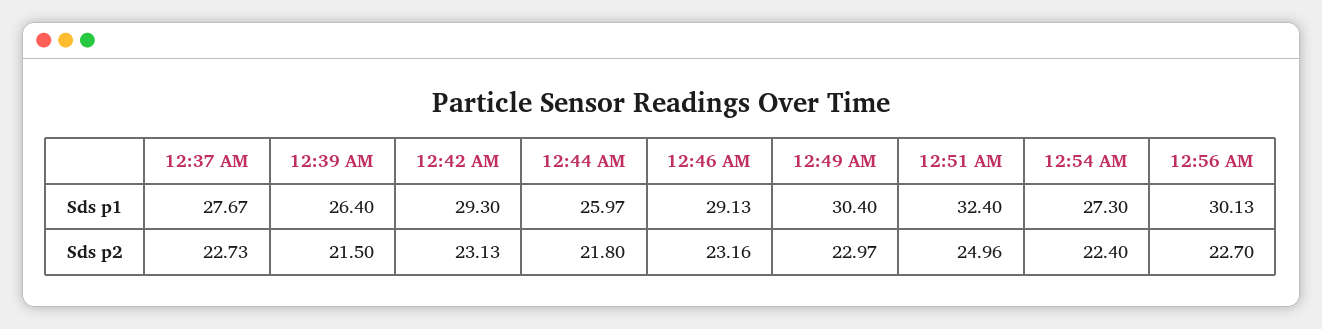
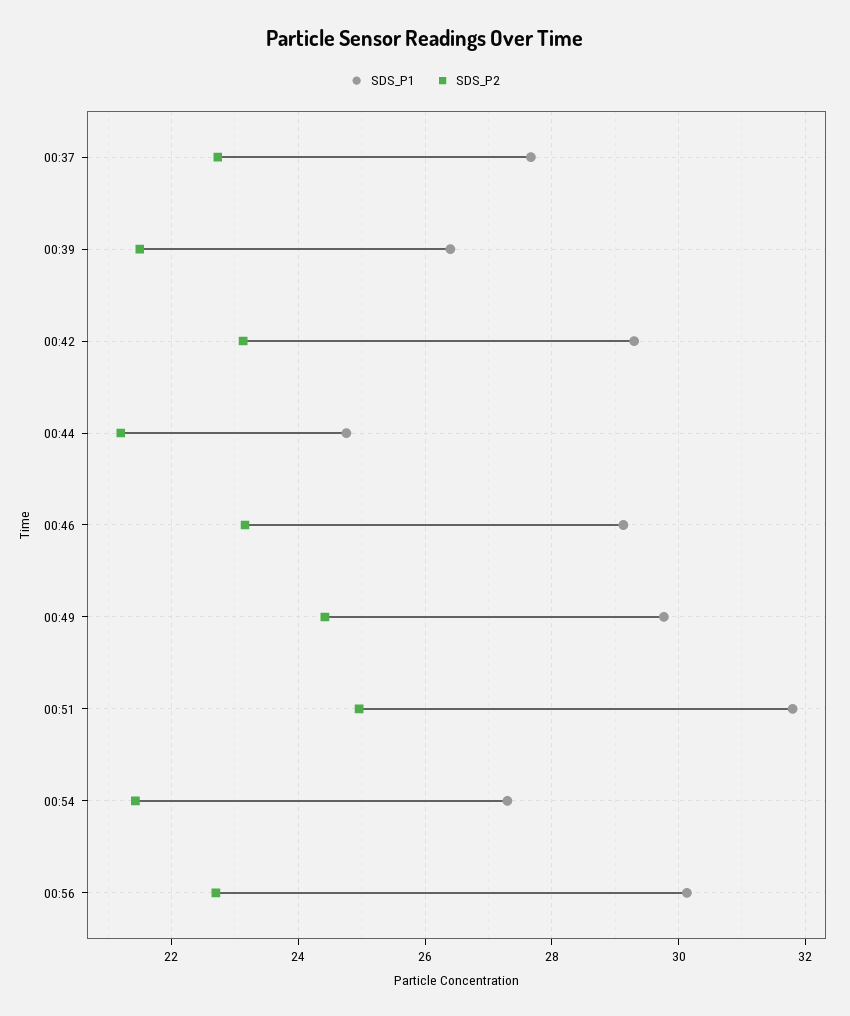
  {
    "Sds p1": {
      "12:37 AM": 27.67,
      "12:39 AM": 26.4,
      "12:42 AM": 29.3,
-     "12:44 AM": 25.97,
+     "12:44 AM": 24.8,
      "12:46 AM": 29.13,
-     "12:49 AM": 30.4,
+     "12:49 AM": 29.8,
-     "12:51 AM": 32.4,
+     "12:51 AM": 31.8,
      "12:54 AM": 27.3,
      "12:56 AM": 30.13
    },
    "Sds p2": {
      "12:37 AM": 22.73,
      "12:39 AM": 21.5,
      "12:42 AM": 23.13,
-     "12:44 AM": 21.8,
+     "12:44 AM": 21.2,
      "12:46 AM": 23.16,
-     "12:49 AM": 22.97,
+     "12:49 AM": 24.4,
      "12:51 AM": 24.96,
-     "12:54 AM": 22.4,
+     "12:54 AM": 21.4,
      "12:56 AM": 22.7
    }
  }

